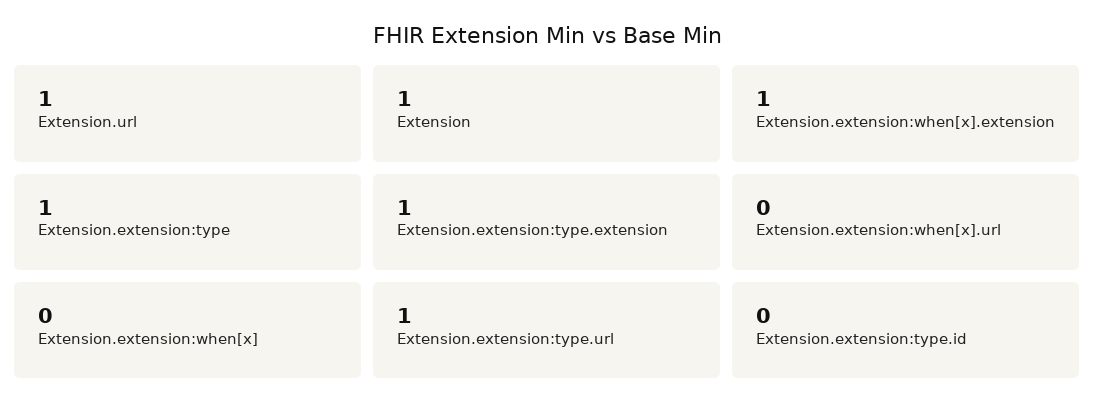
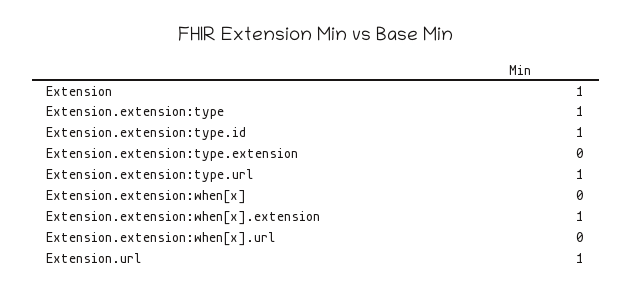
  {
    "Extension.url": 1,
    "Extension": 1,
    "Extension.extension:when[x].extension": 1,
    "Extension.extension:type": 1,
-   "Extension.extension:type.extension": 1,
+   "Extension.extension:type.extension": 0,
    "Extension.extension:when[x].url": 0,
    "Extension.extension:when[x]": 0,
    "Extension.extension:type.url": 1,
-   "Extension.extension:type.id": 0
+   "Extension.extension:type.id": 1
  }

